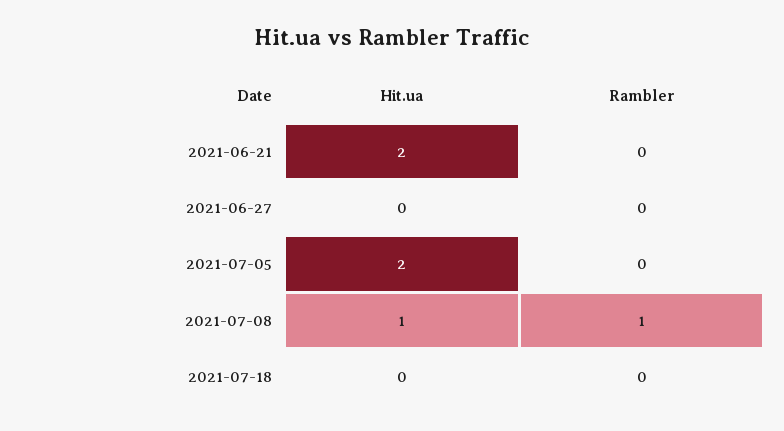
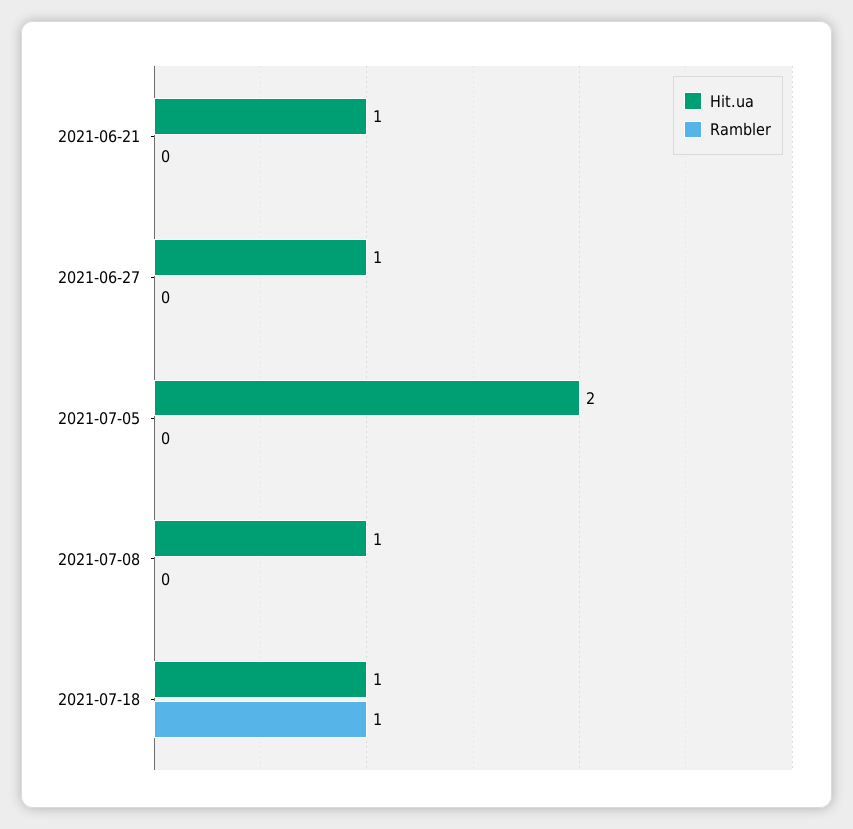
  {
    "Hit.ua": {
-     "2021-06-21": 2,
+     "2021-06-21": 1,
-     "2021-06-27": 0,
+     "2021-06-27": 1,
      "2021-07-05": 2,
      "2021-07-08": 1,
-     "2021-07-18": 0
+     "2021-07-18": 1
    },
    "Rambler": {
      "2021-06-21": 0,
      "2021-06-27": 0,
      "2021-07-05": 0,
-     "2021-07-08": 1,
+     "2021-07-08": 0,
-     "2021-07-18": 0
+     "2021-07-18": 1
    }
  }

